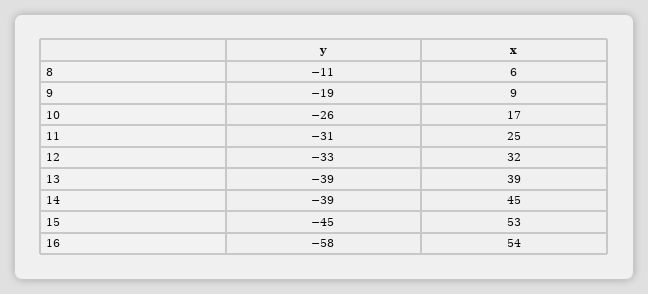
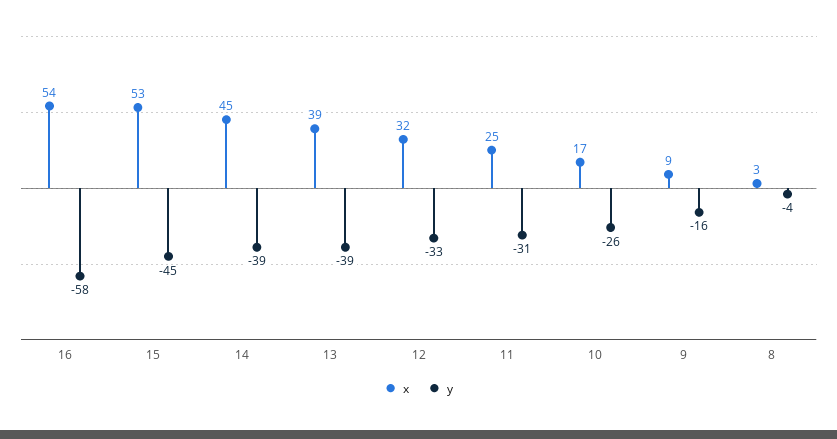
  {
    "y": {
-     "8": -11,
+     "8": -4,
-     "9": -19,
+     "9": -16,
      "10": -26,
      "11": -31,
      "12": -33,
      "13": -39,
      "14": -39,
      "15": -45,
      "16": -58
    },
    "x": {
-     "8": 6,
+     "8": 3,
      "9": 9,
      "10": 17,
      "11": 25,
      "12": 32,
      "13": 39,
      "14": 45,
      "15": 53,
      "16": 54
    }
  }

